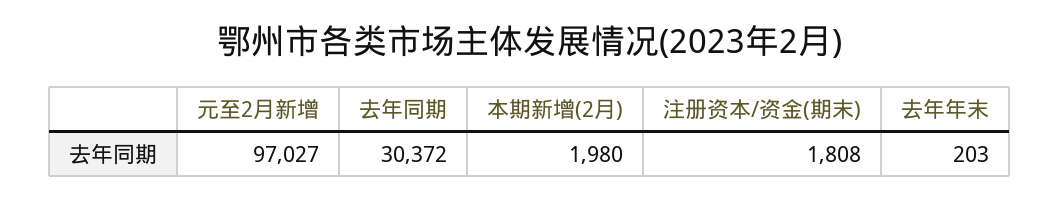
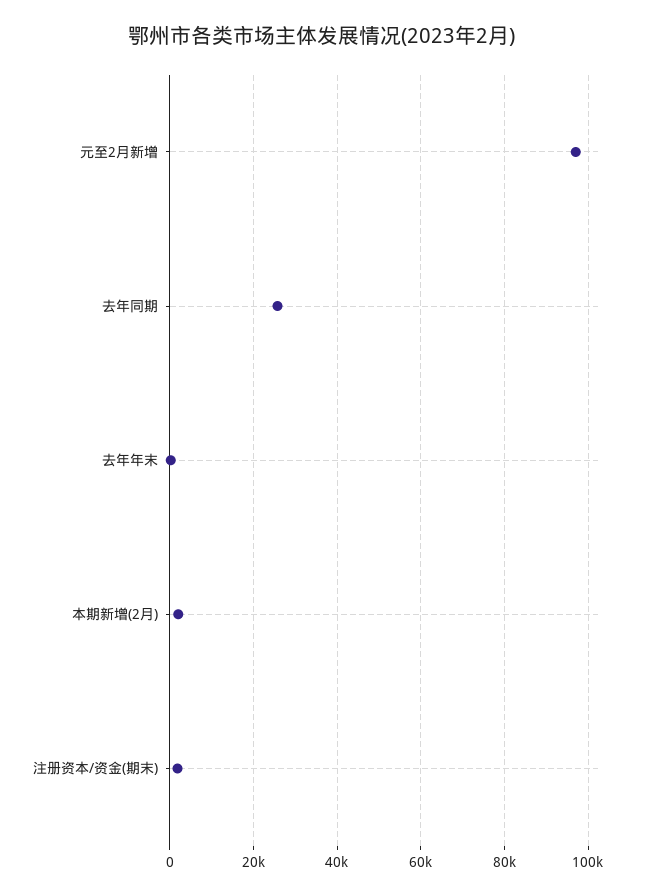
  {
    "元至2月新增": 97027,
-   "去年同期": 30372,
+   "去年同期": 26000,
    "本期新增(2月)": 1980,
    "注册资本/资金(期末)": 1808,
    "去年年末": 203
  }

